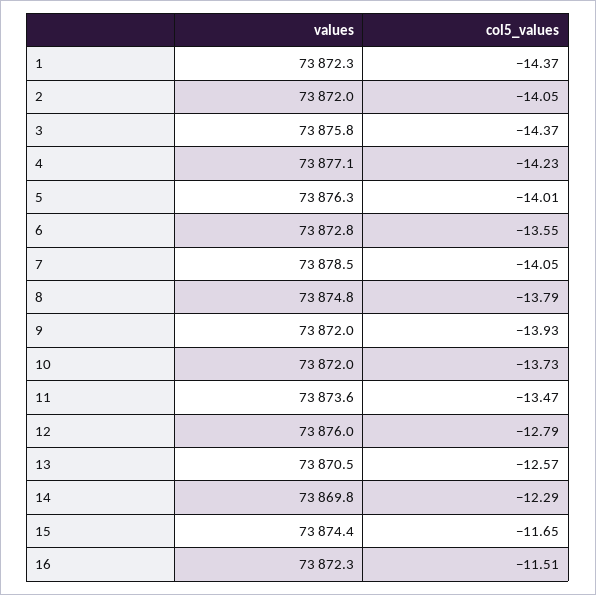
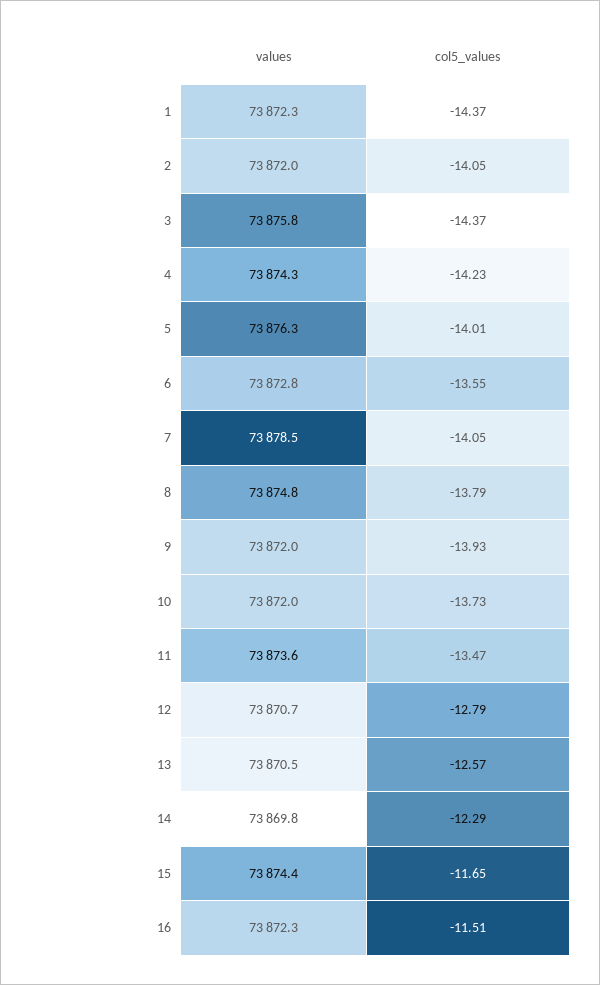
  {
    "values": {
      "1": 73872.3,
      "2": 73872,
      "3": 73875.8,
-     "4": 73877.1,
+     "4": 73874.3,
      "5": 73876.3,
      "6": 73872.8,
      "7": 73878.5,
      "8": 73874.8,
      "9": 73872,
      "10": 73872,
      "11": 73873.6,
-     "12": 73876,
+     "12": 73870.7,
      "13": 73870.5,
      "14": 73869.8,
      "15": 73874.4,
      "16": 73872.3
    },
    "col5_values": {
      "1": -14.37,
      "2": -14.05,
      "3": -14.37,
      "4": -14.23,
      "5": -14.01,
      "6": -13.55,
      "7": -14.05,
      "8": -13.79,
      "9": -13.93,
      "10": -13.73,
      "11": -13.47,
      "12": -12.79,
      "13": -12.57,
      "14": -12.29,
      "15": -11.65,
      "16": -11.51
    }
  }

